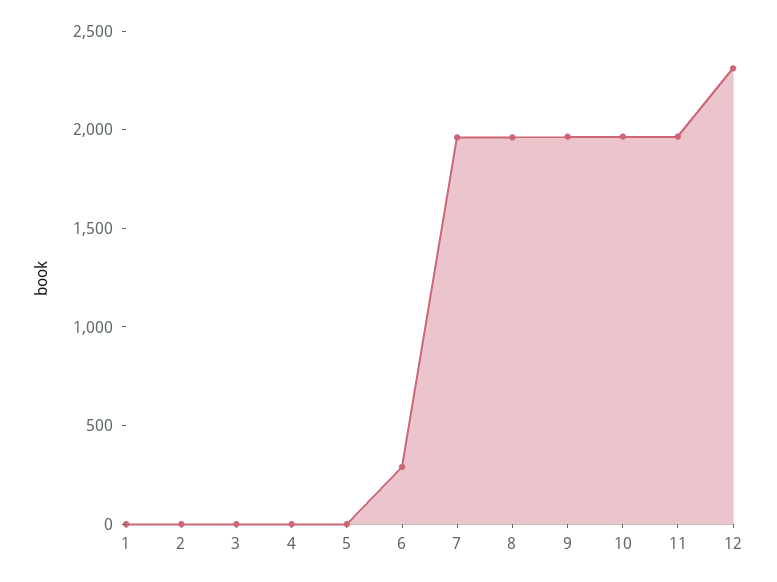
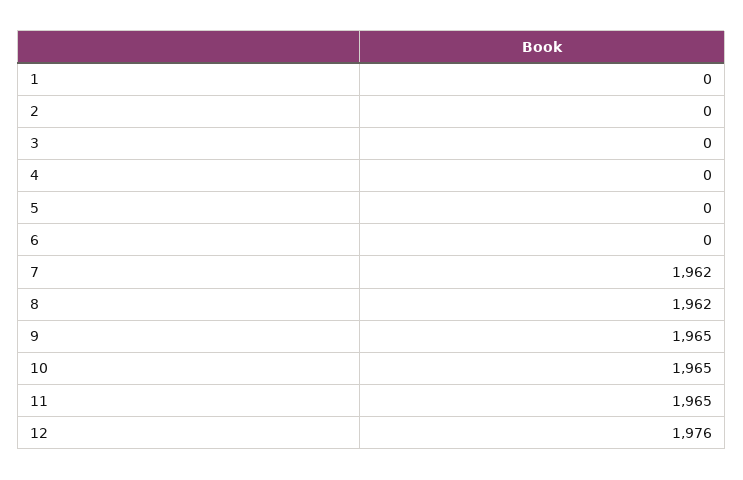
  {
    "1": 0,
    "2": 0,
    "3": 0,
    "4": 0,
    "5": 0,
-   "6": 300,
+   "6": 0,
    "7": 1962,
    "8": 1962,
    "9": 1965,
    "10": 1965,
    "11": 1965,
-   "12": 2300
+   "12": 1976
  }

